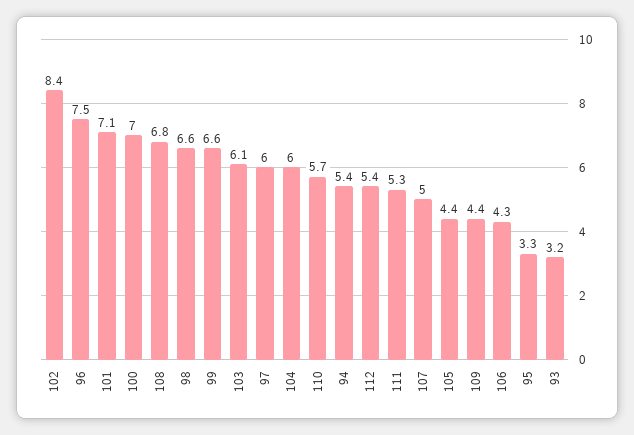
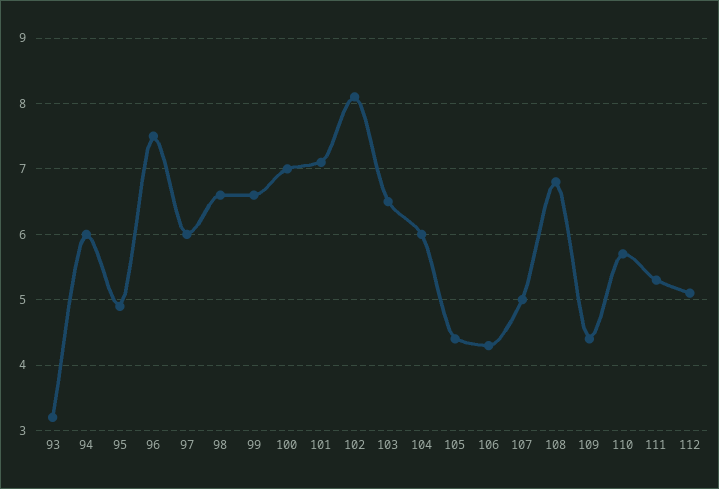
  {
-   "102": 8.4,
+   "102": 8.1,
    "96": 7.5,
    "101": 7.1,
    "100": 7,
    "108": 6.8,
    "98": 6.6,
    "99": 6.6,
-   "103": 6.1,
+   "103": 6.5,
    "97": 6,
    "104": 6,
    "110": 5.7,
-   "94": 5.4,
+   "94": 6,
-   "112": 5.4,
+   "112": 5.1,
    "111": 5.3,
    "107": 5,
    "105": 4.4,
    "109": 4.4,
    "106": 4.3,
-   "95": 3.3,
+   "95": 4.9,
    "93": 3.2
  }

